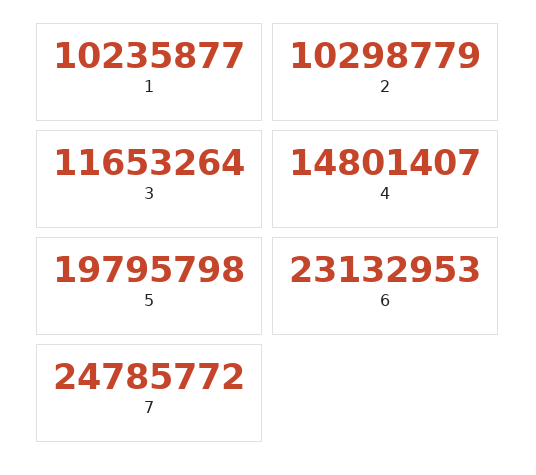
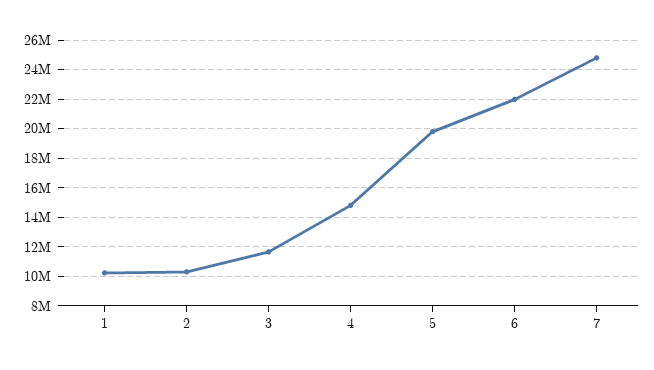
  {
    "1": 10235877,
    "2": 10298779,
    "3": 11653264,
    "4": 14801407,
    "5": 19795798,
-   "6": 23132953,
+   "6": 22000000,
    "7": 24785772
  }

